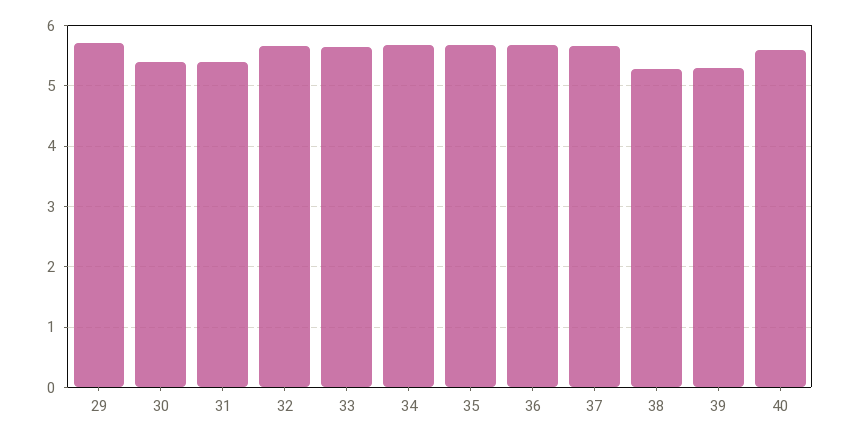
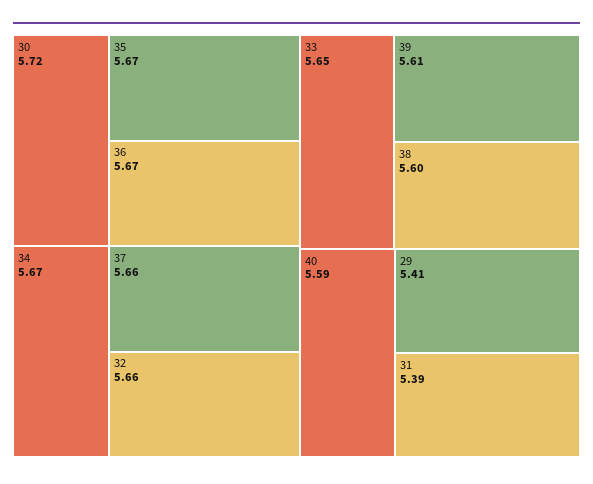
  {
-   "29": 5.7,
+   "29": 5.41,
-   "30": 5.4,
+   "30": 5.72,
    "31": 5.39,
    "32": 5.66,
    "33": 5.65,
    "34": 5.67,
    "35": 5.67,
    "36": 5.67,
    "37": 5.66,
-   "38": 5.3,
+   "38": 5.6,
-   "39": 5.3,
+   "39": 5.61,
    "40": 5.59
  }

